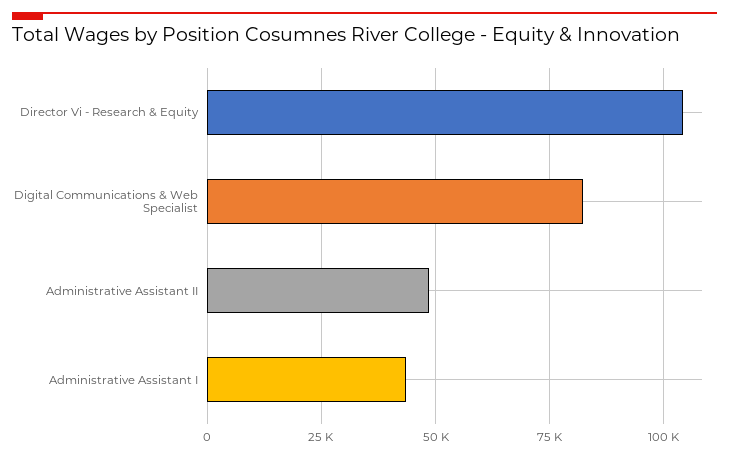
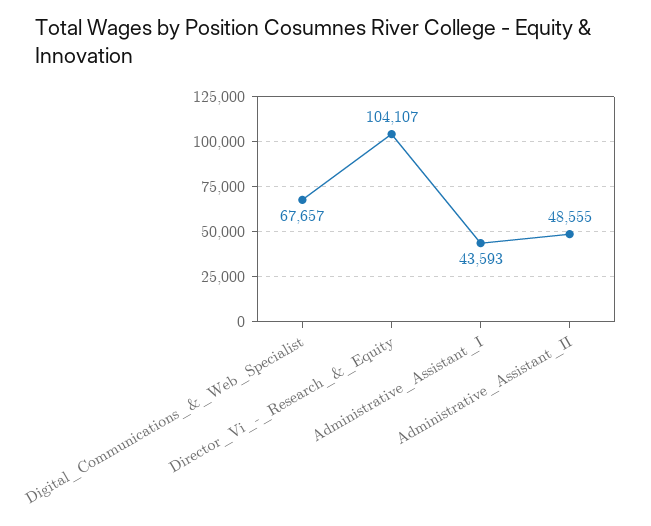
  {
    "Director Vi - Research & Equity": 104107,
-   "Digital Communications & Web Specialist": 82500,
+   "Digital Communications & Web Specialist": 67657,
    "Administrative Assistant II": 48555,
    "Administrative Assistant I": 43593
  }

